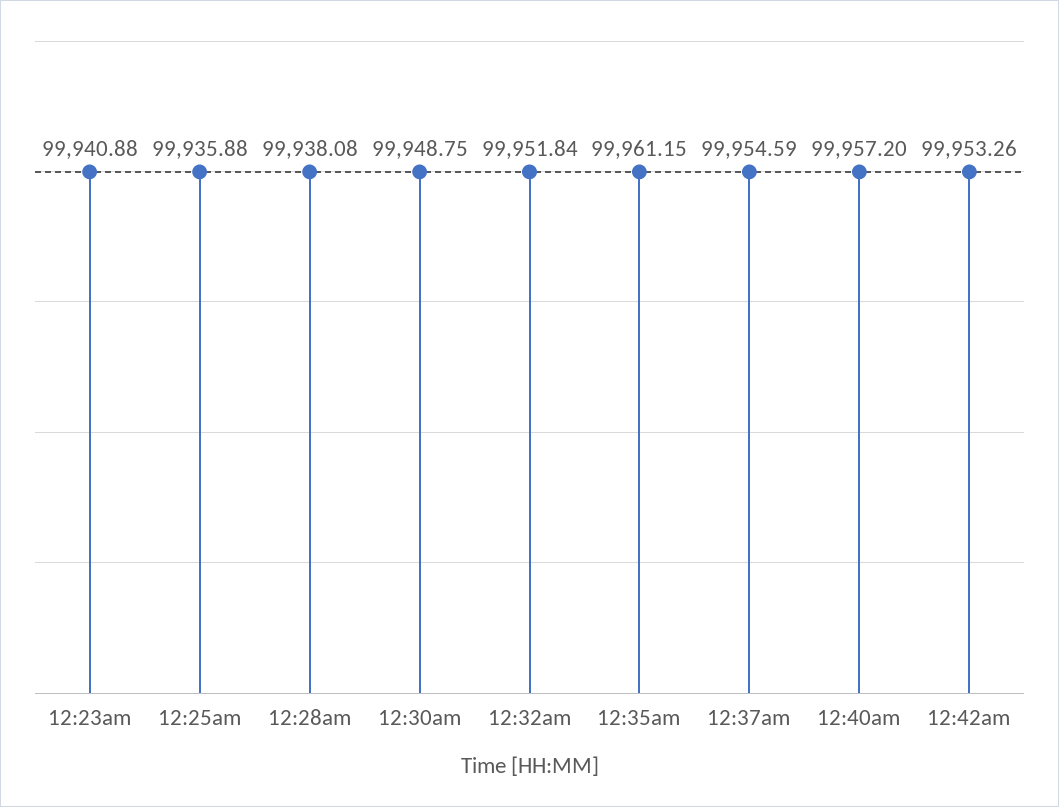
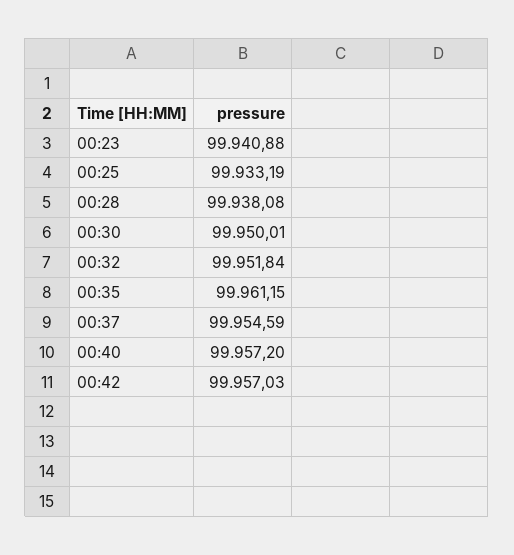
  {
    "12:23am": 99940.88,
-   "12:25am": 99935.88,
+   "12:25am": 99933.19,
    "12:28am": 99938.08,
-   "12:30am": 99948.75,
+   "12:30am": 99950.01,
    "12:32am": 99951.84,
    "12:35am": 99961.15,
    "12:37am": 99954.59,
    "12:40am": 99957.2,
-   "12:42am": 99953.26
+   "12:42am": 99957.03
  }

